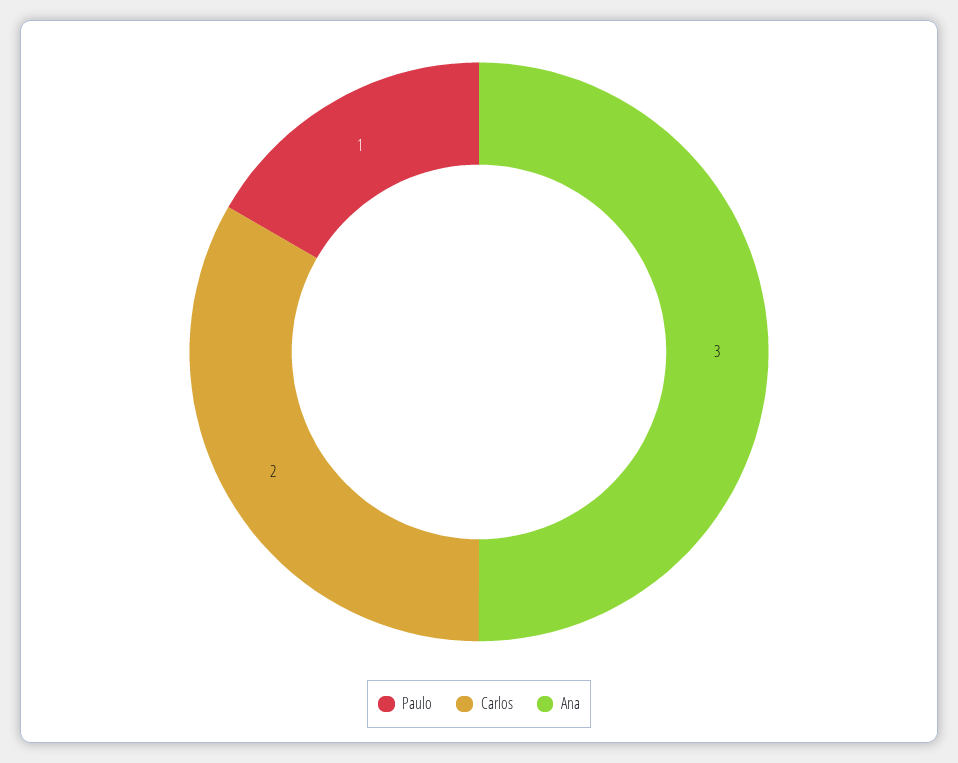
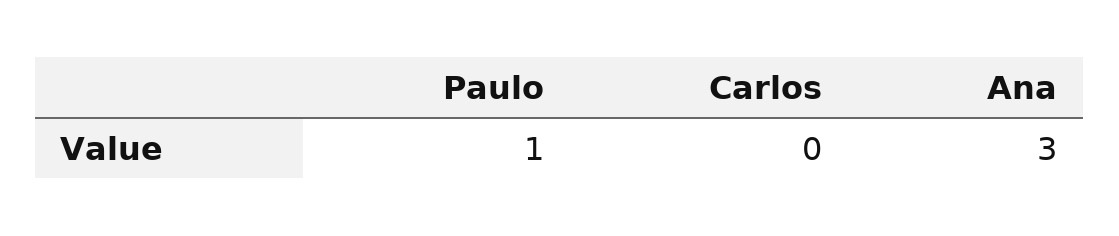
  {
    "Paulo": 1,
-   "Carlos": 2,
+   "Carlos": 0,
    "Ana": 3
  }

